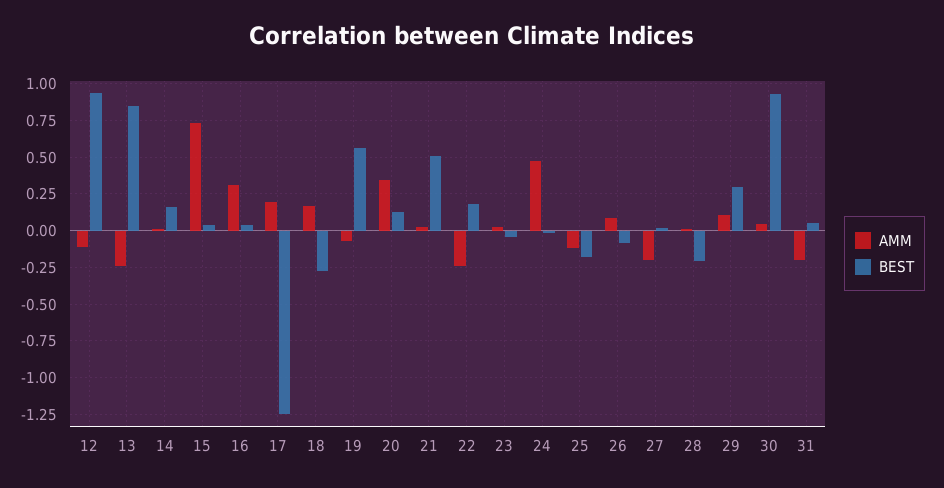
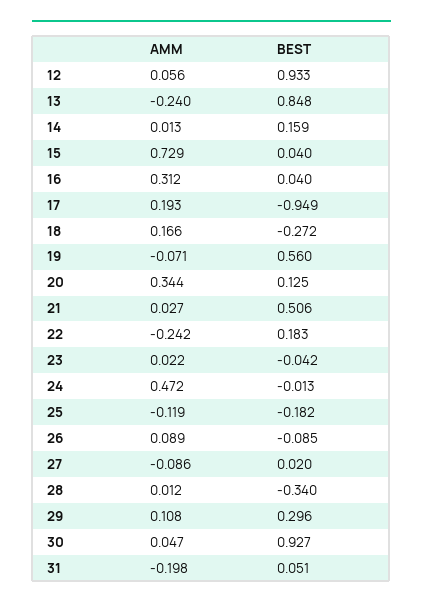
  {
    "AMM": {
-     "12": -0.1,
+     "12": 0.056,
      "13": -0.24,
      "14": 0.013,
      "15": 0.729,
      "16": 0.312,
      "17": 0.193,
      "18": 0.166,
      "19": -0.071,
      "20": 0.344,
      "21": 0.027,
      "22": -0.242,
      "23": 0.022,
      "24": 0.472,
      "25": -0.119,
      "26": 0.089,
-     "27": -0.2,
+     "27": -0.086,
      "28": 0.012,
      "29": 0.108,
      "30": 0.047,
      "31": -0.198
    },
    "BEST": {
      "12": 0.933,
      "13": 0.848,
      "14": 0.159,
      "15": 0.04,
      "16": 0.04,
-     "17": -1.25,
+     "17": -0.949,
      "18": -0.272,
      "19": 0.56,
      "20": 0.125,
      "21": 0.506,
      "22": 0.183,
      "23": -0.042,
      "24": -0.013,
      "25": -0.182,
      "26": -0.085,
      "27": 0.02,
-     "28": -0.2,
+     "28": -0.34,
      "29": 0.296,
      "30": 0.927,
      "31": 0.051
    }
  }

